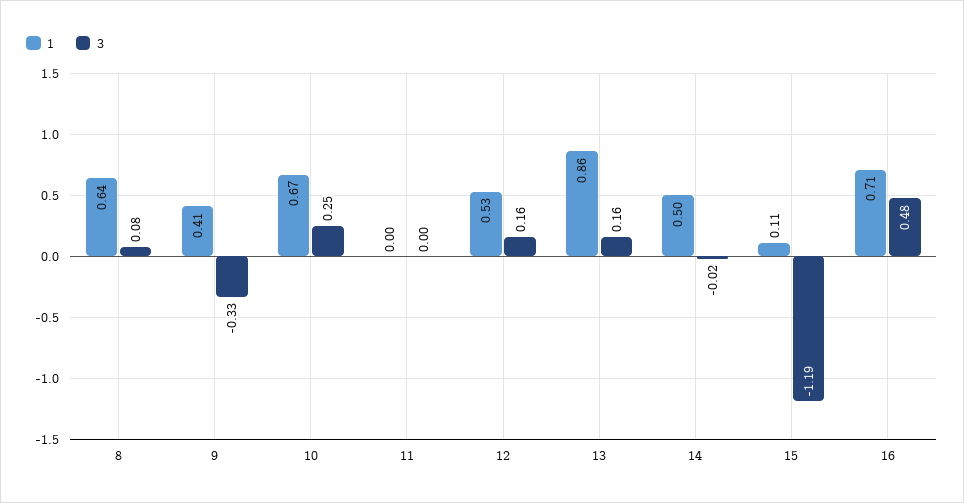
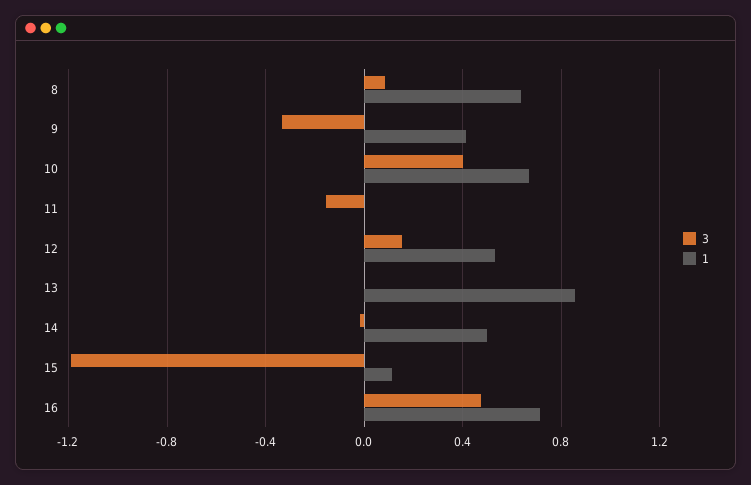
  {
    "1": {
      "8": 0.64,
      "9": 0.41,
      "10": 0.67,
      "11": 0,
      "12": 0.53,
      "13": 0.86,
      "14": 0.5,
      "15": 0.11,
      "16": 0.71
    },
    "3": {
      "8": 0.08,
      "9": -0.33,
-     "10": 0.25,
+     "10": 0.4,
-     "11": 0,
+     "11": -0.15,
      "12": 0.16,
-     "13": 0.16,
+     "13": 0,
      "14": -0.02,
      "15": -1.19,
      "16": 0.48
    }
  }

